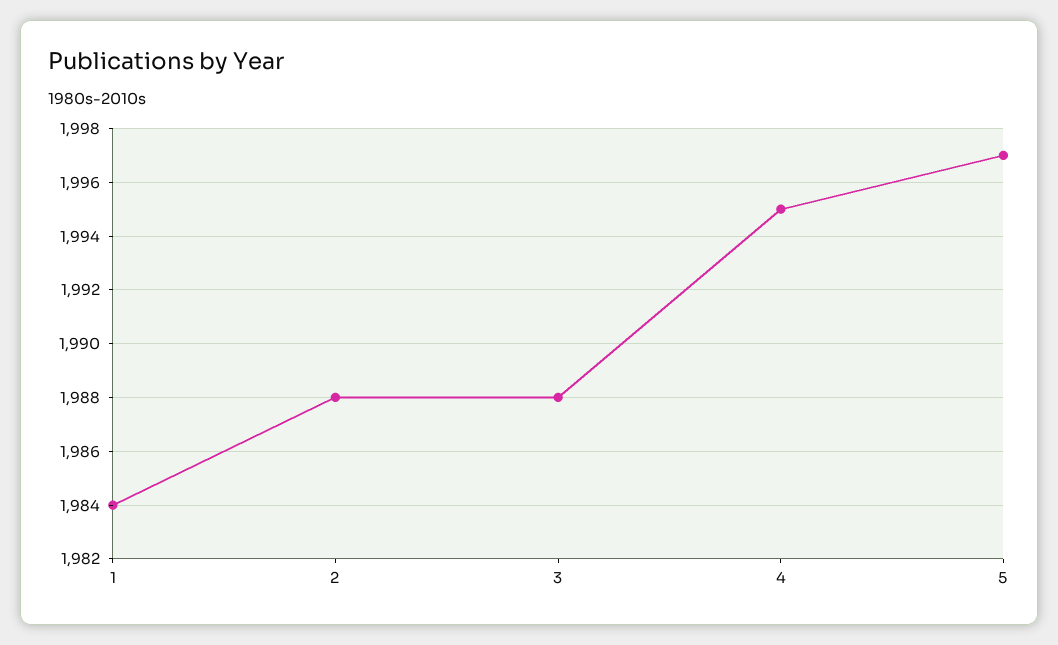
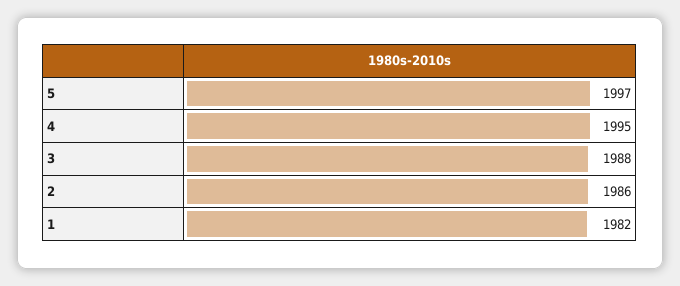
  {
-   "1": 1984,
+   "1": 1982,
-   "2": 1988,
+   "2": 1986,
    "3": 1988,
    "4": 1995,
    "5": 1997
  }

